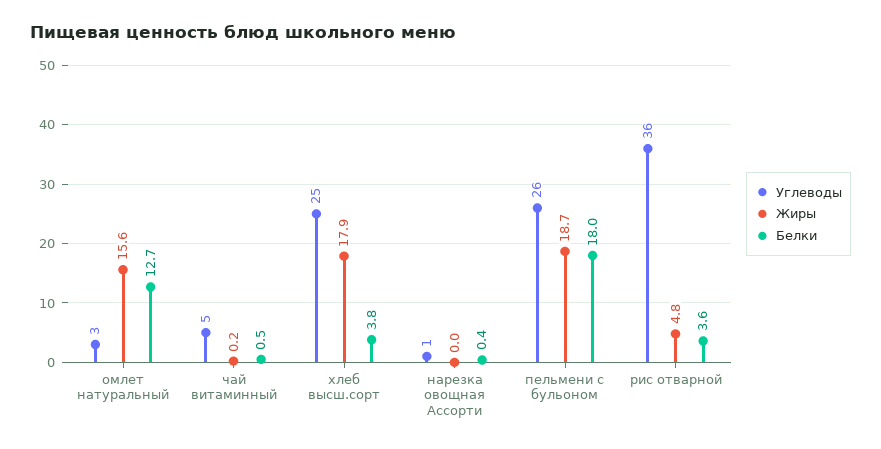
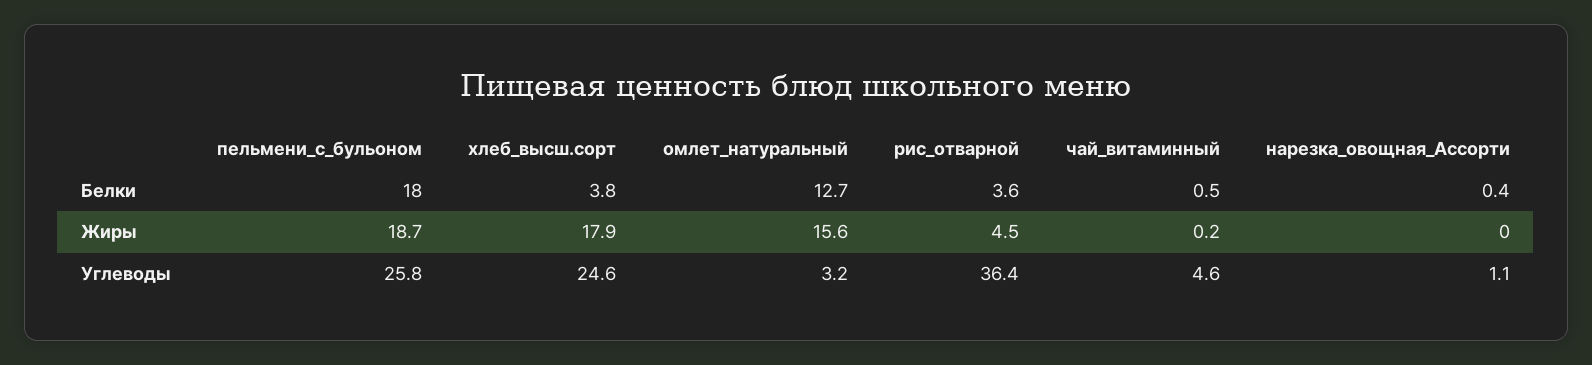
  {
    "Углеводы": {
      "омлет натуральный": 3.2,
      "чай витаминный": 4.6,
      "хлеб высш.сорт": 24.6,
      "нарезка овощная Ассорти": 1.1,
      "пельмени с бульоном": 25.8,
      "рис отварной": 36.4
    },
    "Жиры": {
      "омлет натуральный": 15.6,
      "чай витаминный": 0.2,
      "хлеб высш.сорт": 17.9,
      "нарезка овощная Ассорти": 0,
      "пельмени с бульоном": 18.7,
-     "рис отварной": 4.8
+     "рис отварной": 4.5
    },
    "Белки": {
      "омлет натуральный": 12.7,
      "чай витаминный": 0.5,
      "хлеб высш.сорт": 3.8,
      "нарезка овощная Ассорти": 0.4,
      "пельмени с бульоном": 18,
      "рис отварной": 3.6
    }
  }

